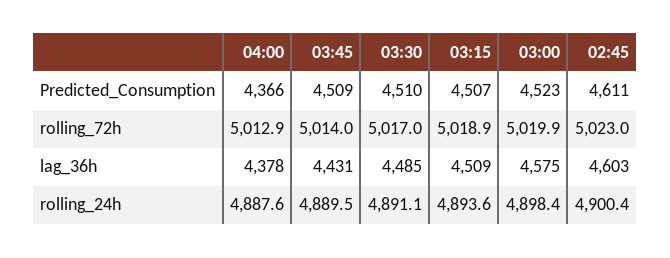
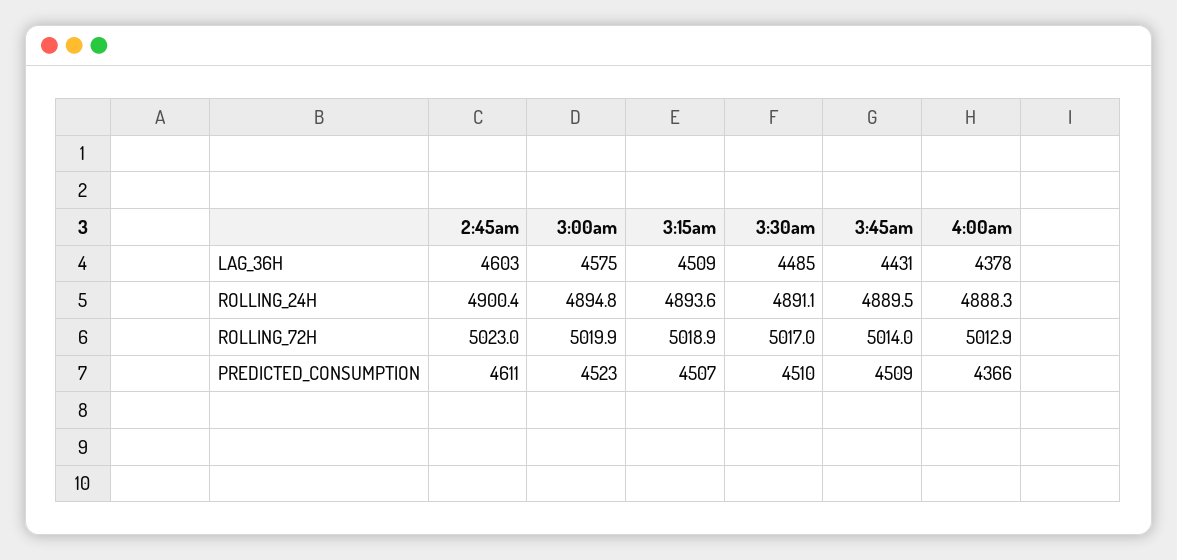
  {
    "04:00": {
      "Predicted_Consumption": 4366,
      "rolling_72h": 5012.9,
      "lag_36h": 4378,
-     "rolling_24h": 4887.6
+     "rolling_24h": 4888.3
    },
    "03:45": {
      "Predicted_Consumption": 4509,
      "rolling_72h": 5014,
      "lag_36h": 4431,
      "rolling_24h": 4889.5
    },
    "03:30": {
      "Predicted_Consumption": 4510,
      "rolling_72h": 5017,
      "lag_36h": 4485,
      "rolling_24h": 4891.1
    },
    "03:15": {
      "Predicted_Consumption": 4507,
      "rolling_72h": 5018.9,
      "lag_36h": 4509,
      "rolling_24h": 4893.6
    },
    "03:00": {
      "Predicted_Consumption": 4523,
      "rolling_72h": 5019.9,
      "lag_36h": 4575,
-     "rolling_24h": 4898.4
+     "rolling_24h": 4894.8
    },
    "02:45": {
      "Predicted_Consumption": 4611,
      "rolling_72h": 5023,
      "lag_36h": 4603,
      "rolling_24h": 4900.4
    }
  }

